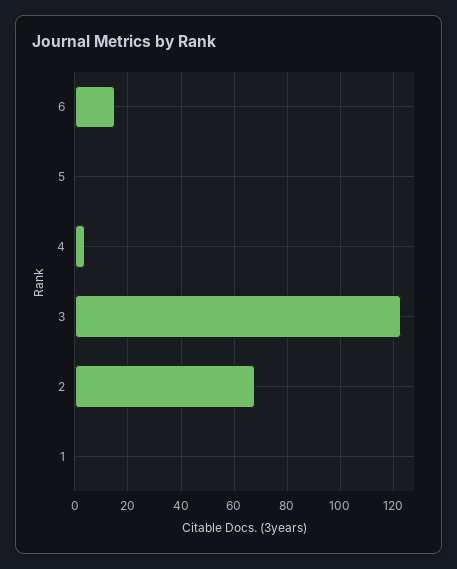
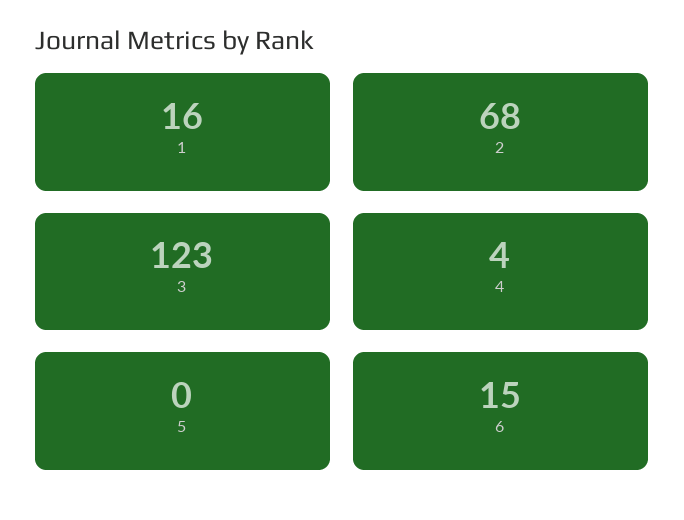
  {
    "6": 15,
    "5": 0,
    "4": 4,
    "3": 123,
    "2": 68,
-   "1": 0
+   "1": 16
  }

